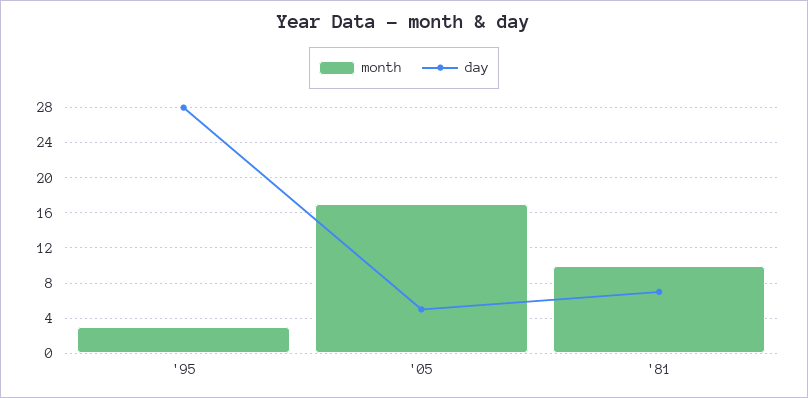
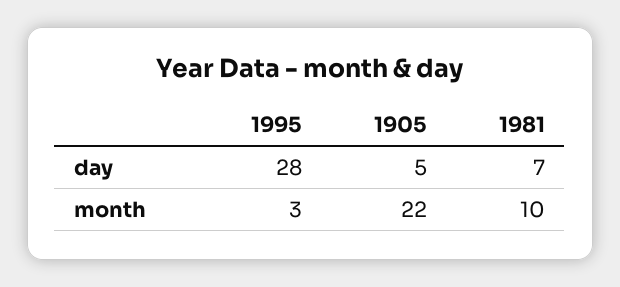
  {
    "month": {
      "'95": 3,
-     "'05": 17,
+     "'05": 22,
      "'81": 10
    },
    "day": {
      "'95": 28,
      "'05": 5,
      "'81": 7
    }
  }

